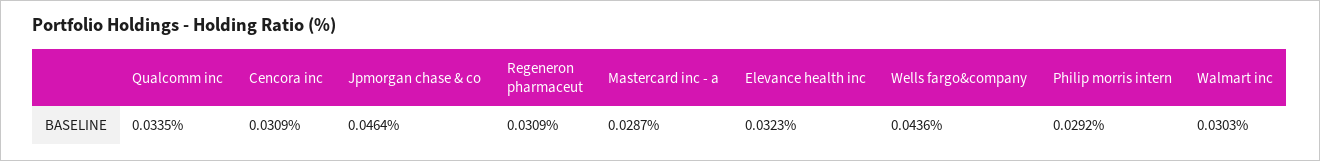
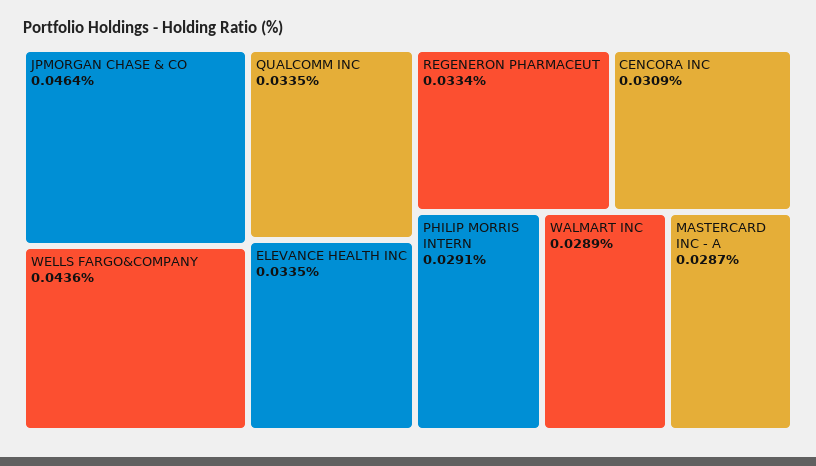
  {
    "Qualcomm inc": 0.0335,
    "Cencora inc": 0.0309,
    "Jpmorgan chase & co": 0.0464,
-   "Regeneron pharmaceut": 0.0309,
+   "Regeneron pharmaceut": 0.0334,
    "Mastercard inc - a": 0.0287,
-   "Elevance health inc": 0.0323,
+   "Elevance health inc": 0.0335,
    "Wells fargo&company": 0.0436,
-   "Philip morris intern": 0.0292,
+   "Philip morris intern": 0.0291,
-   "Walmart inc": 0.0303
+   "Walmart inc": 0.0289
  }

